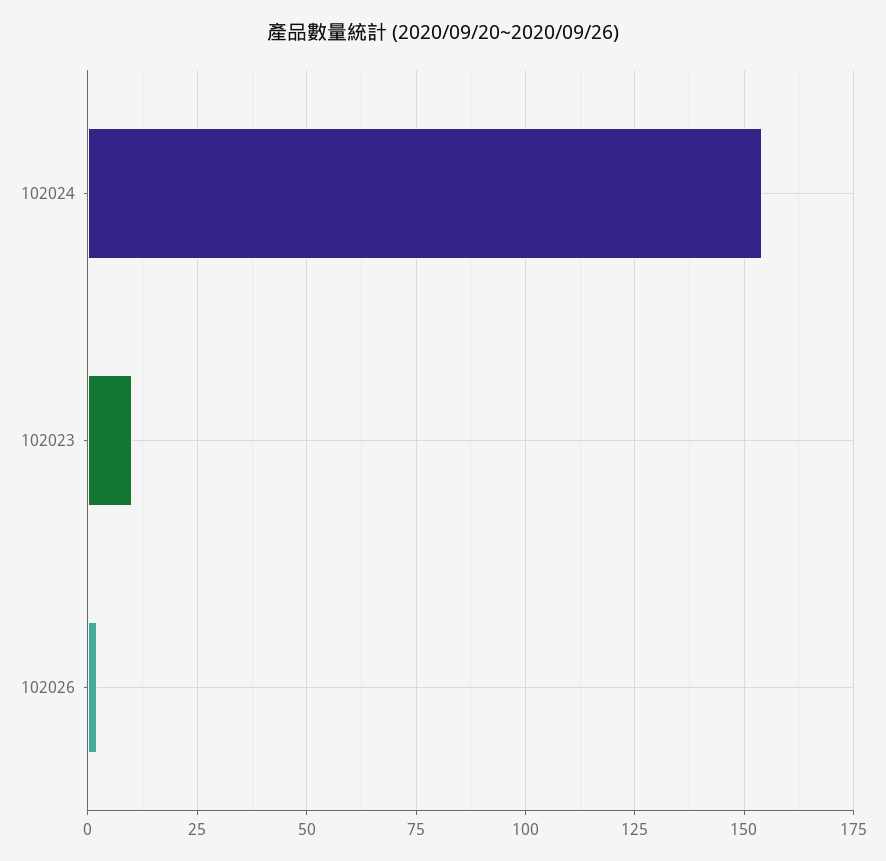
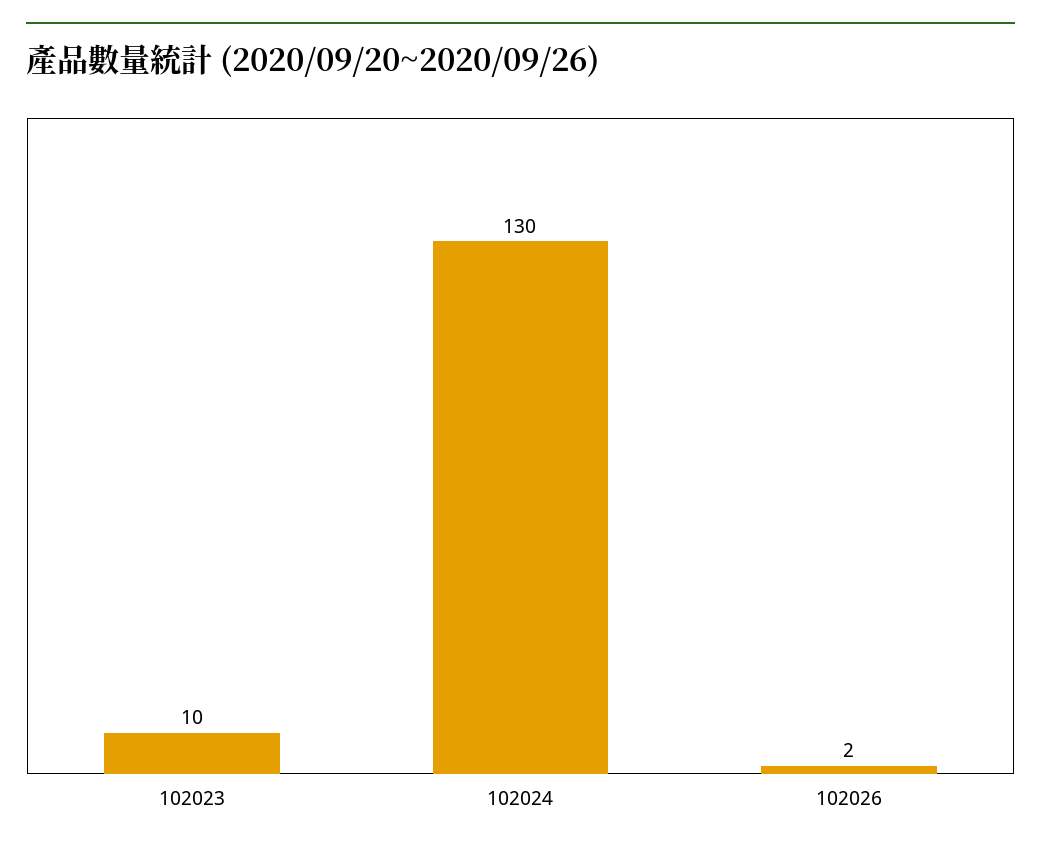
  {
-   "102024": 155,
+   "102024": 130,
    "102023": 10,
    "102026": 2
  }

